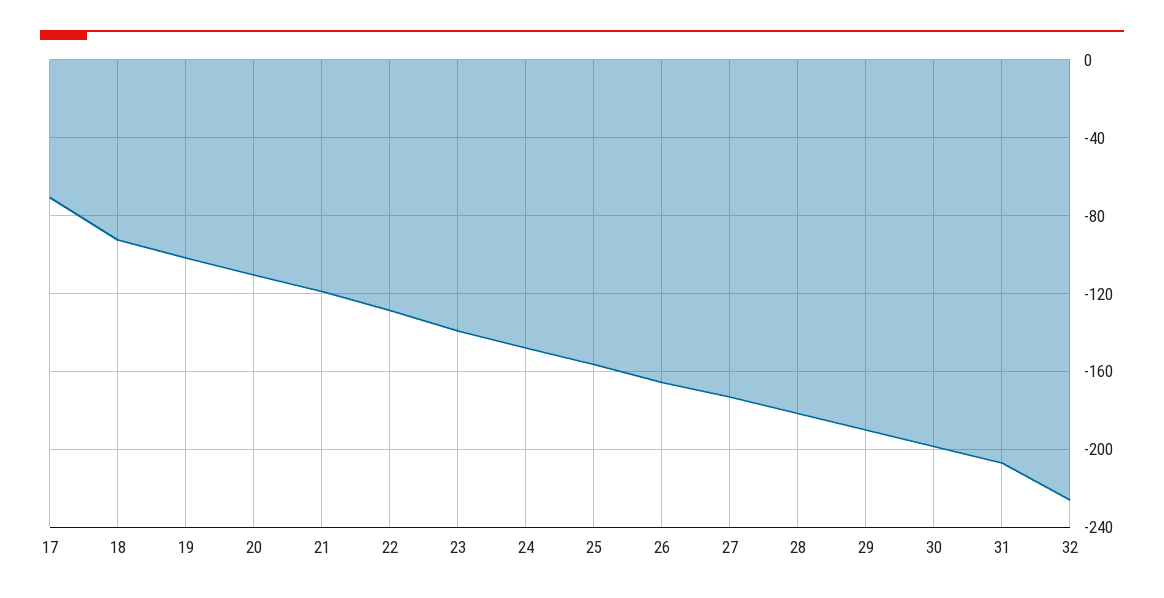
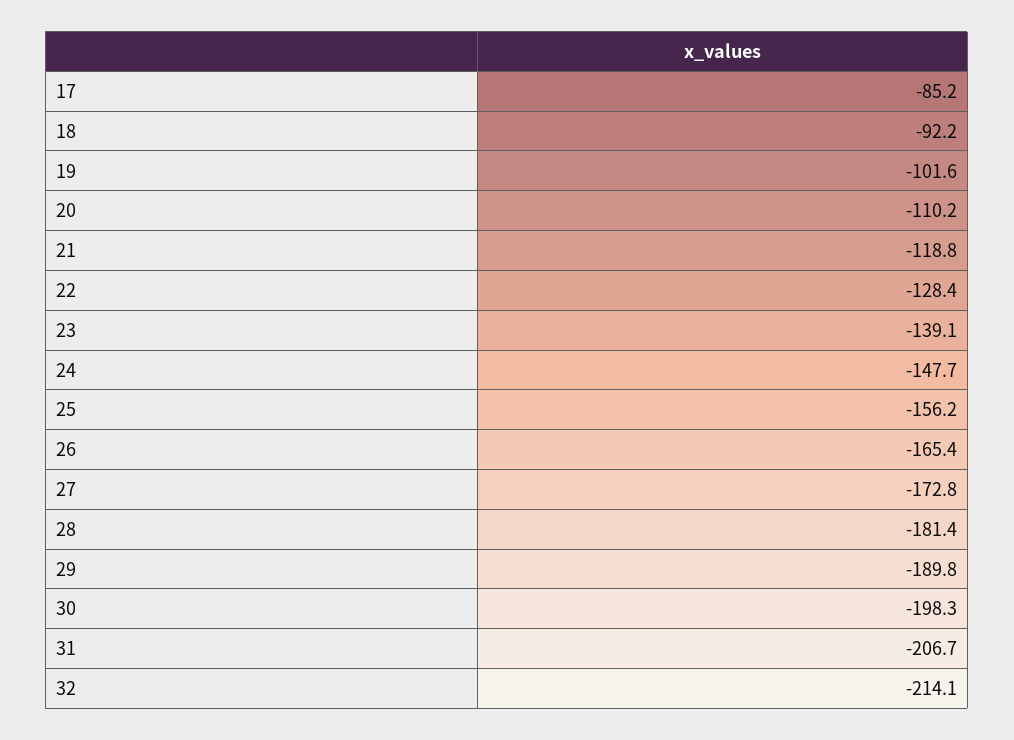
  {
-   "17": -70,
+   "17": -85.2,
    "18": -92.2,
    "19": -101.6,
    "20": -110.2,
    "21": -118.8,
    "22": -128.4,
    "23": -139.1,
    "24": -147.7,
    "25": -156.2,
    "26": -165.4,
    "27": -172.8,
    "28": -181.4,
    "29": -189.8,
    "30": -198.3,
    "31": -206.7,
-   "32": -225
+   "32": -214.1
  }

